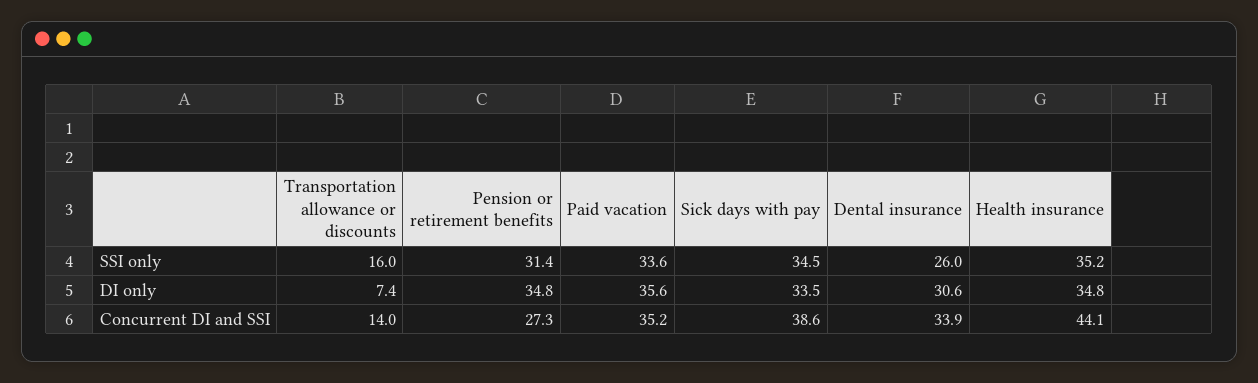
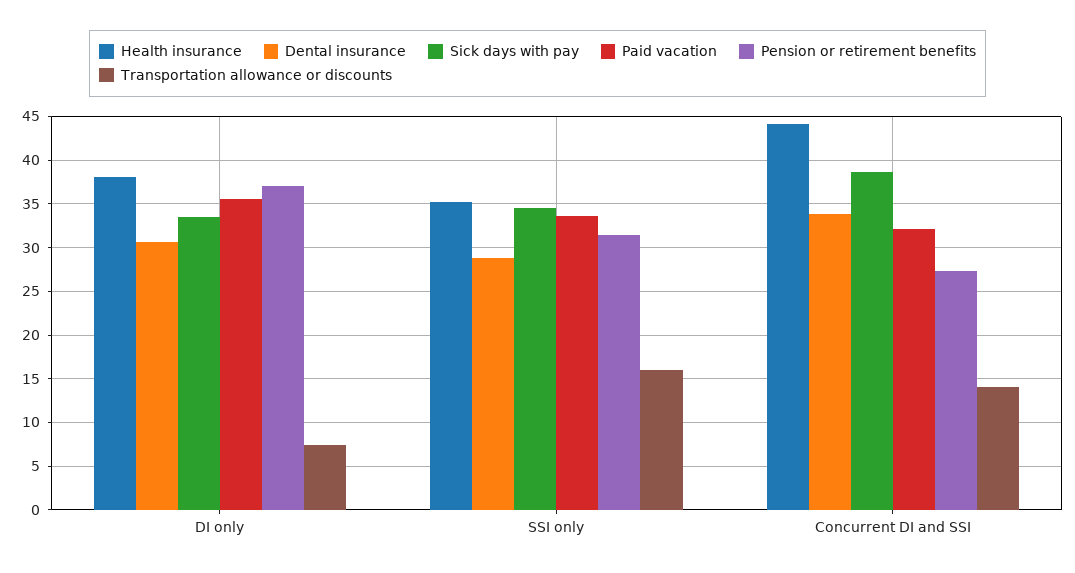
  {
    "Transportation allowance or discounts": {
      "SSI only": 16,
      "DI only": 7.4,
      "Concurrent DI and SSI": 14
    },
    "Pension or retirement benefits": {
      "SSI only": 31.4,
-     "DI only": 34.8,
+     "DI only": 37,
      "Concurrent DI and SSI": 27.3
    },
    "Paid vacation": {
      "SSI only": 33.6,
      "DI only": 35.6,
-     "Concurrent DI and SSI": 35.2
+     "Concurrent DI and SSI": 32
    },
    "Sick days with pay": {
      "SSI only": 34.5,
      "DI only": 33.5,
      "Concurrent DI and SSI": 38.6
    },
    "Dental insurance": {
-     "SSI only": 26,
+     "SSI only": 29,
      "DI only": 30.6,
      "Concurrent DI and SSI": 33.9
    },
    "Health insurance": {
      "SSI only": 35.2,
-     "DI only": 34.8,
+     "DI only": 38,
      "Concurrent DI and SSI": 44.1
    }
  }

